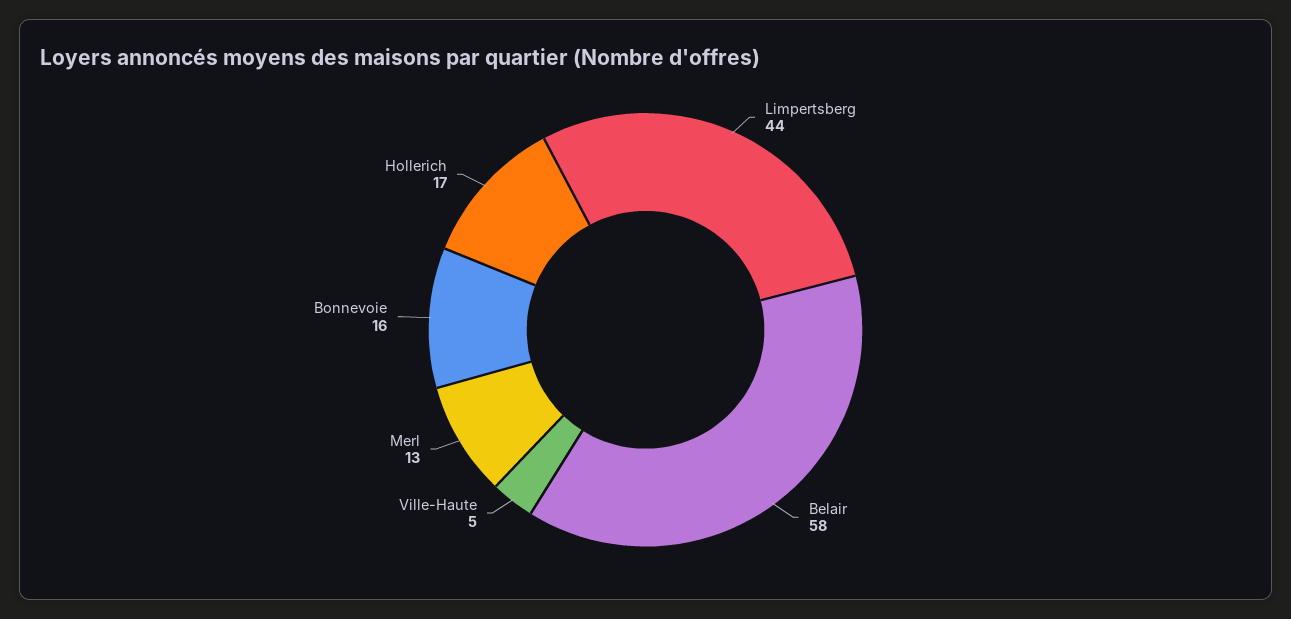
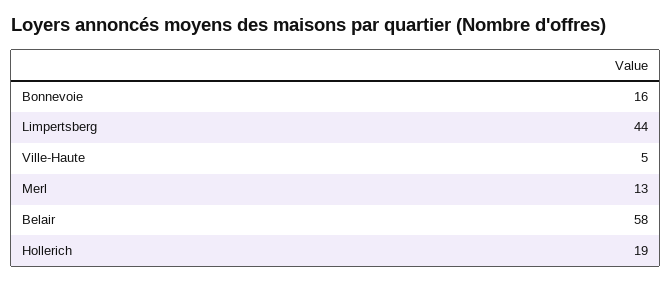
  {
    "Limpertsberg": 44,
    "Belair": 58,
    "Ville-Haute": 5,
    "Merl": 13,
    "Bonnevoie": 16,
-   "Hollerich": 17
+   "Hollerich": 19
  }

